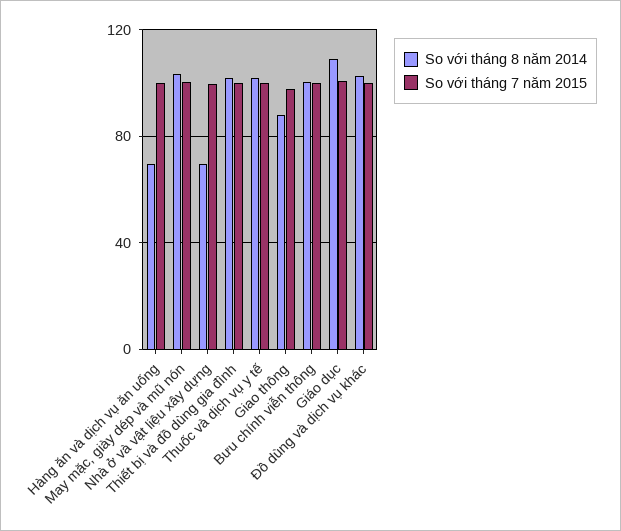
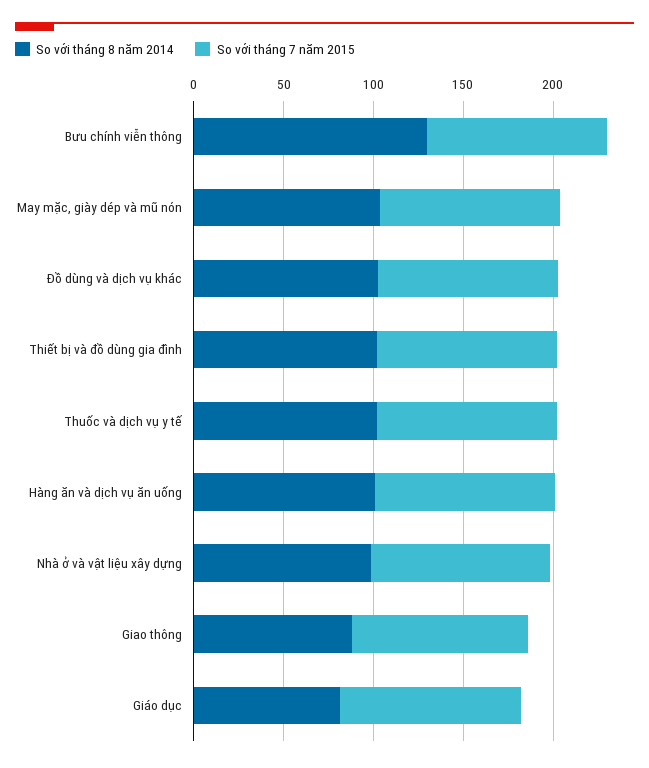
  {
    "So với tháng 8 năm 2014": {
-     "Hàng ăn và dịch vụ ăn uống": 70,
+     "Hàng ăn và dịch vụ ăn uống": 100,
      "May mặc, giày dép và mũ nón": 105,
-     "Nhà ở và vật liệu xây dựng": 70,
+     "Nhà ở và vật liệu xây dựng": 100,
      "Thiết bị và đồ dùng gia đình": 100,
      "Thuốc và dịch vụ y tế": 100,
      "Giao thông": 90,
-     "Bưu chính viễn thông": 100,
+     "Bưu chính viễn thông": 130,
-     "Giáo dục": 110,
+     "Giáo dục": 80,
      "Đồ dùng và dịch vụ khác": 105
    },
    "So với tháng 7 năm 2015": {
      "Hàng ăn và dịch vụ ăn uống": 100,
      "May mặc, giày dép và mũ nón": 100,
      "Nhà ở và vật liệu xây dựng": 100,
      "Thiết bị và đồ dùng gia đình": 100,
      "Thuốc và dịch vụ y tế": 100,
      "Giao thông": 100,
      "Bưu chính viễn thông": 100,
      "Giáo dục": 100,
      "Đồ dùng và dịch vụ khác": 100
    }
  }

